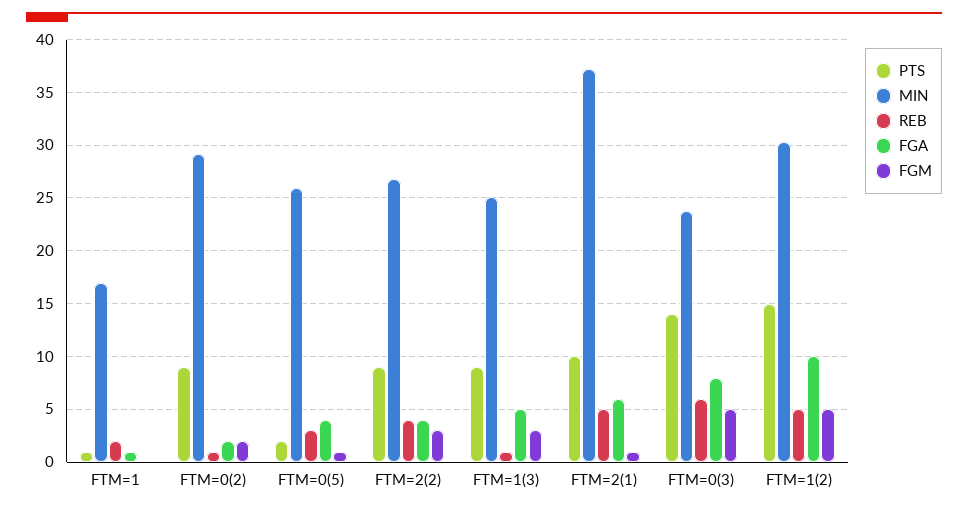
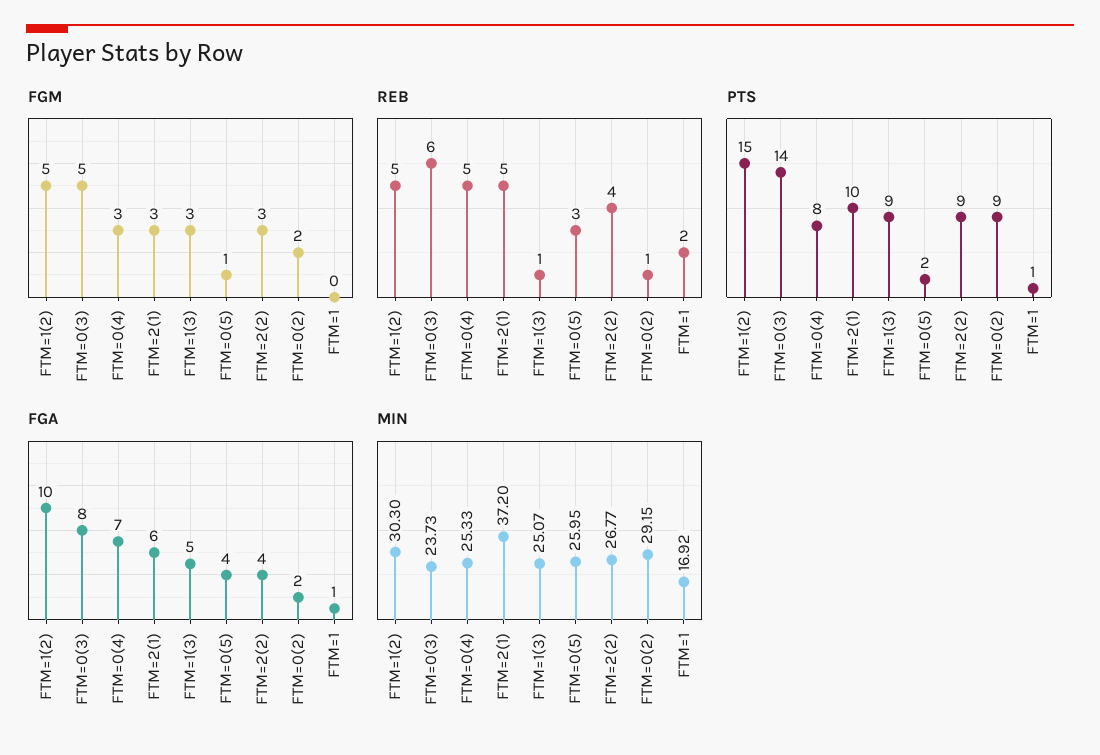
  {
    "PTS": {
      "FTM=1": 1,
      "FTM=0(2)": 9,
      "FTM=0(5)": 2,
      "FTM=2(2)": 9,
      "FTM=1(3)": 9,
      "FTM=2(1)": 10,
      "FTM=0(3)": 14,
-     "FTM=1(2)": 15
+     "FTM=1(2)": 15,
+     "FTM=0(4)": 8
    },
    "MIN": {
      "FTM=1": 16.92,
      "FTM=0(2)": 29.15,
      "FTM=0(5)": 25.95,
      "FTM=2(2)": 26.77,
      "FTM=1(3)": 25.07,
      "FTM=2(1)": 37.2,
      "FTM=0(3)": 23.73,
-     "FTM=1(2)": 30.3
+     "FTM=1(2)": 30.3,
+     "FTM=0(4)": 25.33
    },
    "REB": {
      "FTM=1": 2,
      "FTM=0(2)": 1,
      "FTM=0(5)": 3,
      "FTM=2(2)": 4,
      "FTM=1(3)": 1,
      "FTM=2(1)": 5,
      "FTM=0(3)": 6,
-     "FTM=1(2)": 5
+     "FTM=1(2)": 5,
+     "FTM=0(4)": 5
    },
    "FGA": {
      "FTM=1": 1,
      "FTM=0(2)": 2,
      "FTM=0(5)": 4,
      "FTM=2(2)": 4,
      "FTM=1(3)": 5,
      "FTM=2(1)": 6,
      "FTM=0(3)": 8,
-     "FTM=1(2)": 10
+     "FTM=1(2)": 10,
+     "FTM=0(4)": 7
    },
    "FGM": {
      "FTM=1": 0,
      "FTM=0(2)": 2,
      "FTM=0(5)": 1,
      "FTM=2(2)": 3,
      "FTM=1(3)": 3,
-     "FTM=2(1)": 1,
+     "FTM=2(1)": 3,
      "FTM=0(3)": 5,
-     "FTM=1(2)": 5
+     "FTM=1(2)": 5,
+     "FTM=0(4)": 3
    }
  }

